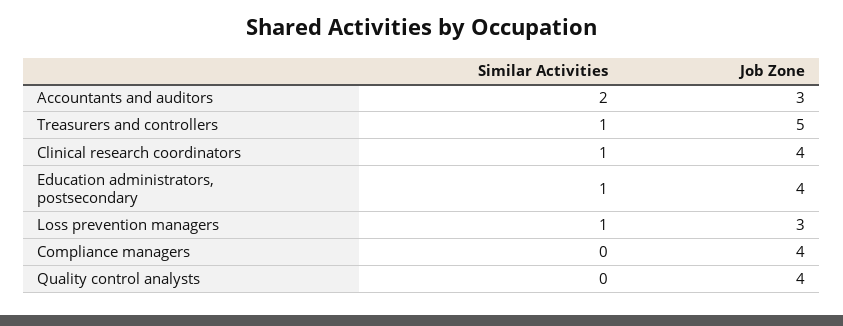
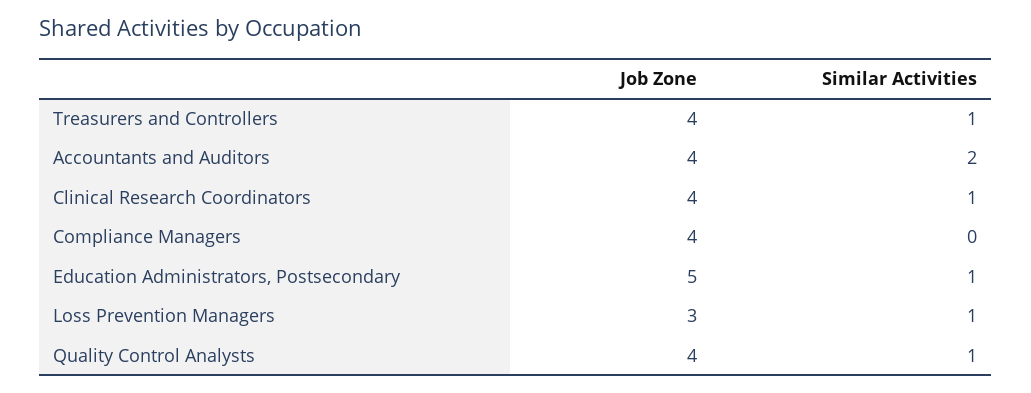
  {
    "Similar Activities": {
      "Accountants and auditors": 2,
      "Treasurers and controllers": 1,
      "Clinical research coordinators": 1,
      "Education administrators, postsecondary": 1,
      "Loss prevention managers": 1,
      "Compliance managers": 0,
-     "Quality control analysts": 0
+     "Quality control analysts": 1
    },
    "Job Zone": {
-     "Accountants and auditors": 3,
+     "Accountants and auditors": 4,
-     "Treasurers and controllers": 5,
+     "Treasurers and controllers": 4,
      "Clinical research coordinators": 4,
-     "Education administrators, postsecondary": 4,
+     "Education administrators, postsecondary": 5,
      "Loss prevention managers": 3,
      "Compliance managers": 4,
      "Quality control analysts": 4
    }
  }

